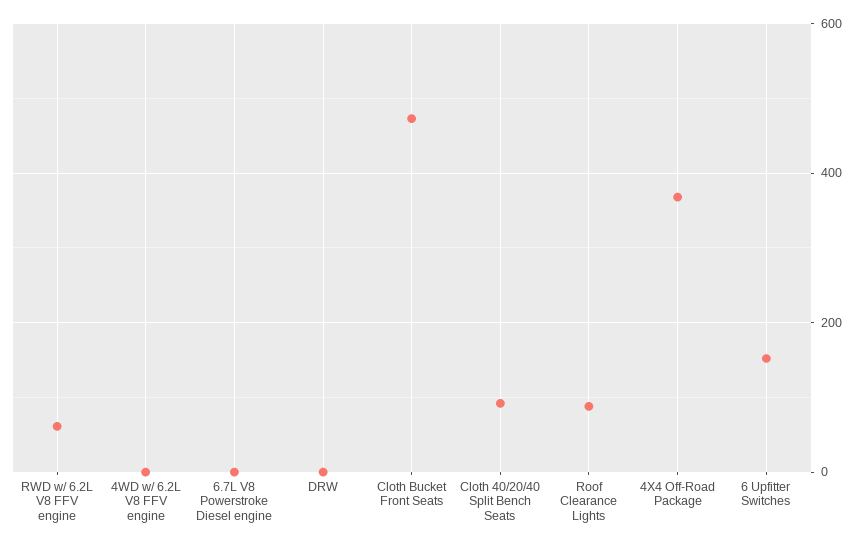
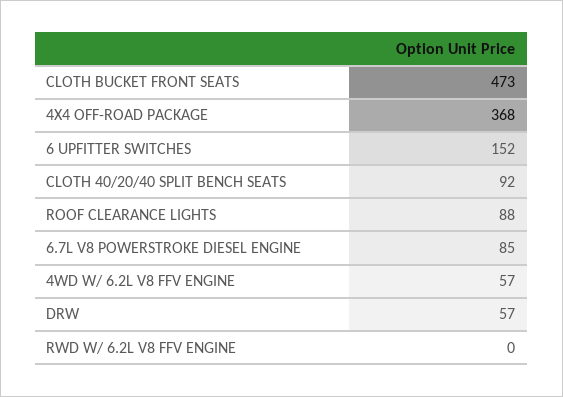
  {
-   "RWD w/ 6.2L V8 FFV engine": 60,
+   "RWD w/ 6.2L V8 FFV engine": 0,
-   "4WD w/ 6.2L V8 FFV engine": 0,
+   "4WD w/ 6.2L V8 FFV engine": 57,
-   "6.7L V8 Powerstroke Diesel engine": 0,
+   "6.7L V8 Powerstroke Diesel engine": 85,
-   "DRW": 0,
+   "DRW": 57,
    "Cloth Bucket Front Seats": 473,
    "Cloth 40/20/40 Split Bench Seats": 92,
    "Roof Clearance Lights": 88,
    "4X4 Off-Road Package": 368,
    "6 Upfitter Switches": 152
  }

